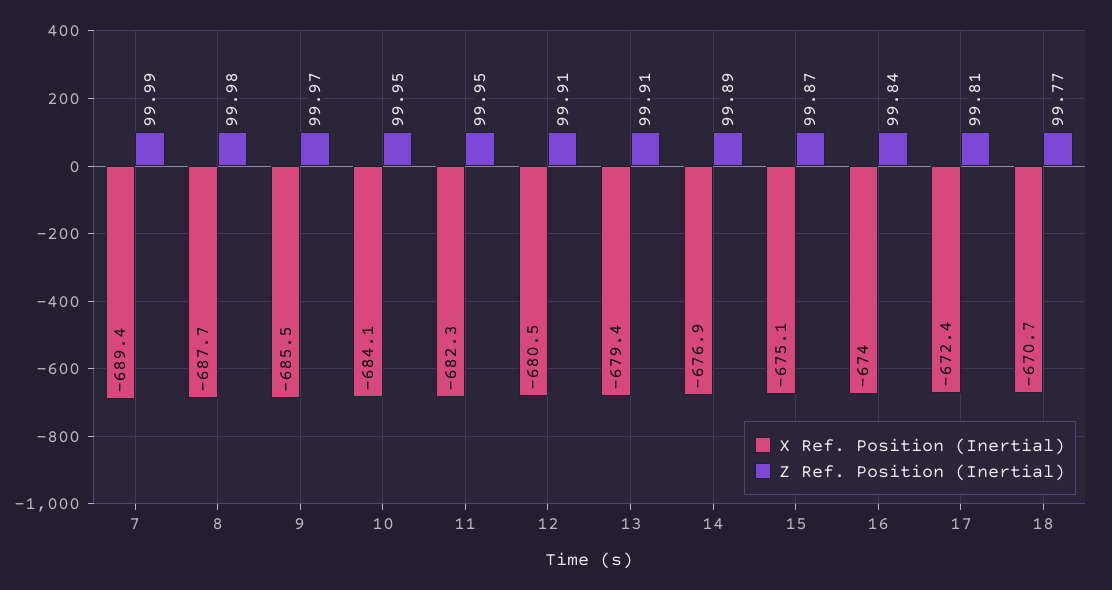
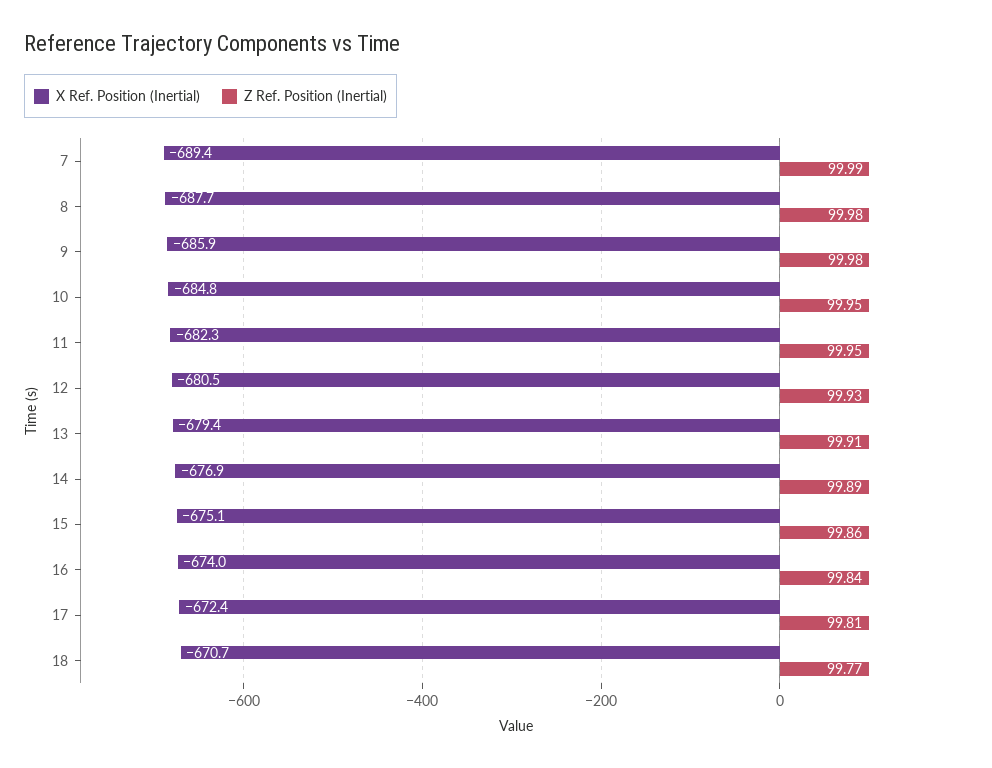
  {
    "X Ref. Position (Inertial)": {
      "7": -689.4,
      "8": -687.7,
-     "9": -685.5,
+     "9": -685.9,
-     "10": -684.1,
+     "10": -684.8,
      "11": -682.3,
      "12": -680.5,
      "13": -679.4,
      "14": -676.9,
      "15": -675.1,
      "16": -674,
      "17": -672.4,
      "18": -670.7
    },
    "Z Ref. Position (Inertial)": {
      "7": 99.99,
      "8": 99.98,
-     "9": 99.97,
+     "9": 99.98,
      "10": 99.95,
      "11": 99.95,
-     "12": 99.91,
+     "12": 99.93,
      "13": 99.91,
      "14": 99.89,
-     "15": 99.87,
+     "15": 99.86,
      "16": 99.84,
      "17": 99.81,
      "18": 99.77
    }
  }

